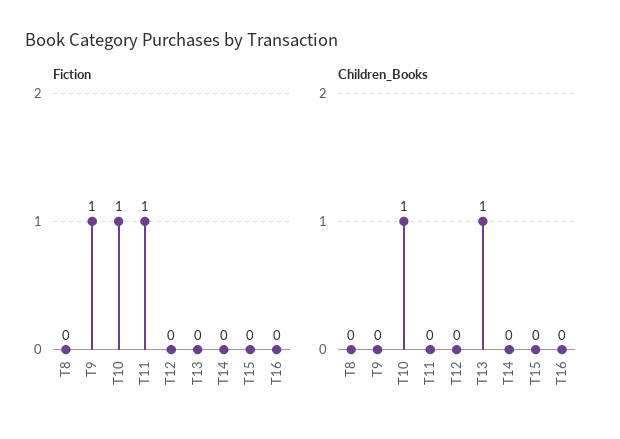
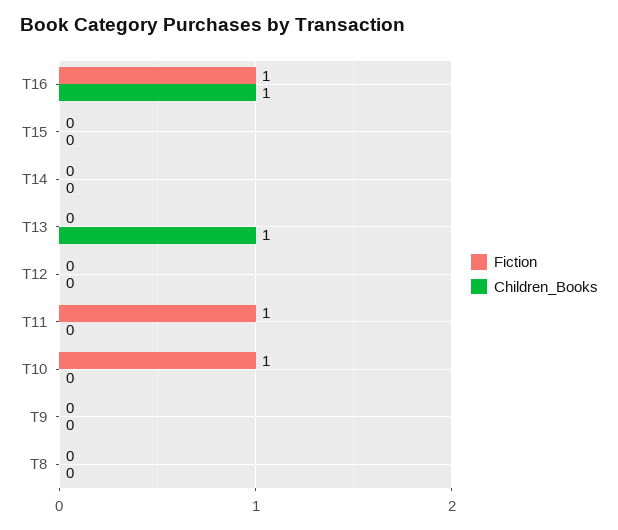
  {
    "Fiction": {
      "T8": 0,
-     "T9": 1,
+     "T9": 0,
      "T10": 1,
      "T11": 1,
      "T12": 0,
      "T13": 0,
      "T14": 0,
      "T15": 0,
-     "T16": 0
+     "T16": 1
    },
    "Children_Books": {
      "T8": 0,
      "T9": 0,
-     "T10": 1,
+     "T10": 0,
      "T11": 0,
      "T12": 0,
      "T13": 1,
      "T14": 0,
      "T15": 0,
-     "T16": 0
+     "T16": 1
    }
  }

